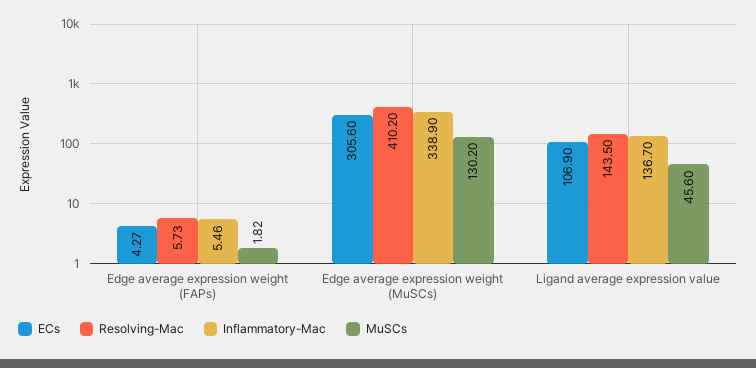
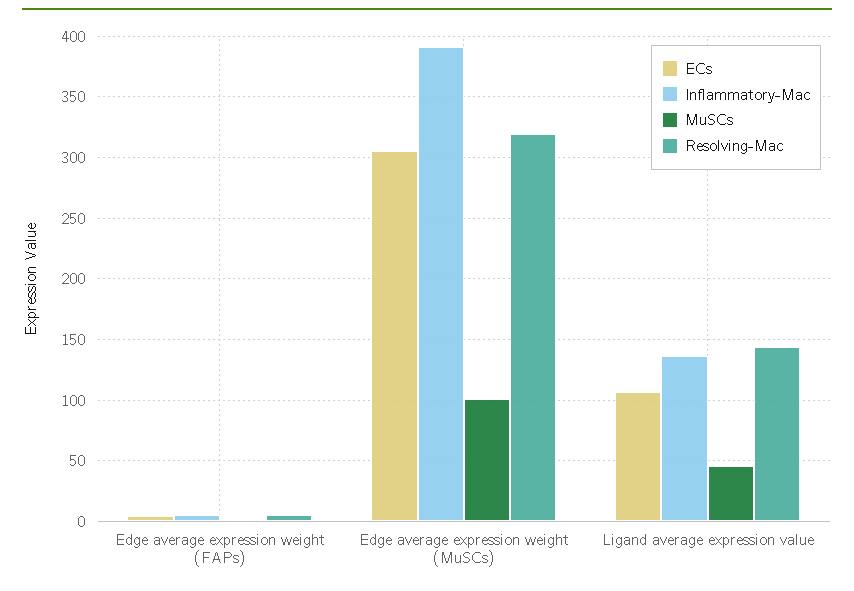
  {
    "ECs": {
      "Edge average expression weight (FAPs)": 4.27,
      "Edge average expression weight (MuSCs)": 305.6,
      "Ligand average expression value": 106.9
    },
    "Resolving-Mac": {
      "Edge average expression weight (FAPs)": 5.73,
-     "Edge average expression weight (MuSCs)": 410.2,
+     "Edge average expression weight (MuSCs)": 320,
      "Ligand average expression value": 143.5
    },
    "Inflammatory-Mac": {
      "Edge average expression weight (FAPs)": 5.46,
-     "Edge average expression weight (MuSCs)": 338.9,
+     "Edge average expression weight (MuSCs)": 390,
      "Ligand average expression value": 136.7
    },
    "MuSCs": {
      "Edge average expression weight (FAPs)": 1.82,
-     "Edge average expression weight (MuSCs)": 130.2,
+     "Edge average expression weight (MuSCs)": 100,
      "Ligand average expression value": 45.6
    }
  }

